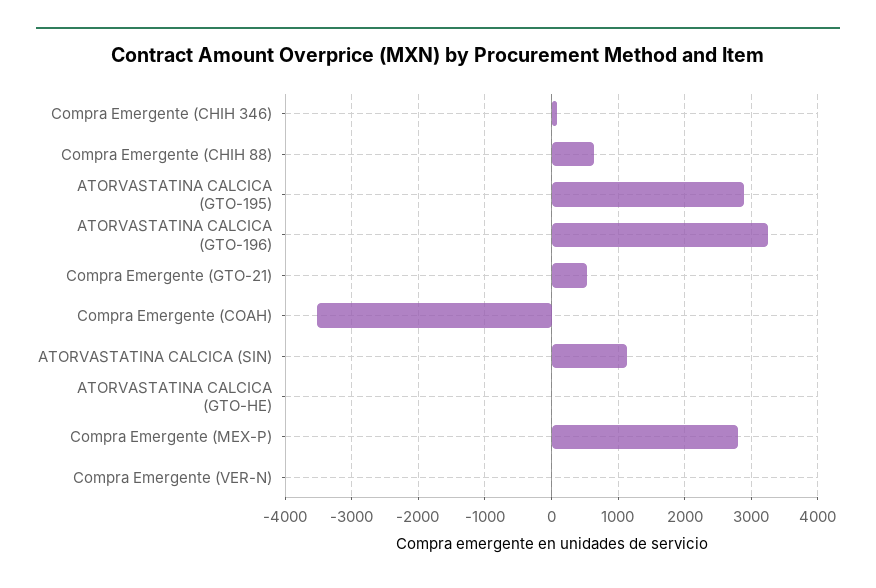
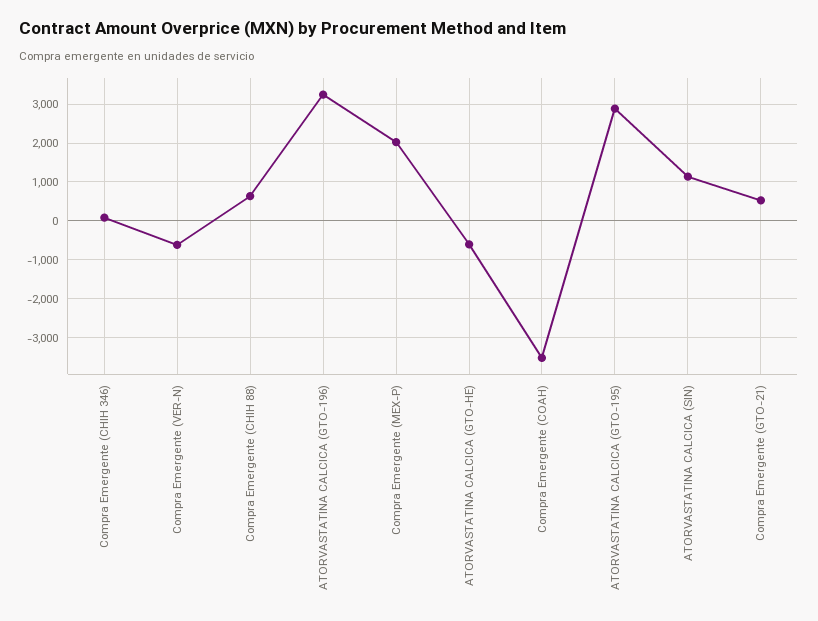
  {
    "Compra Emergente (CHIH 346)": 100,
    "Compra Emergente (CHIH 88)": 600,
    "ATORVASTATINA CALCICA (GTO-195)": 2900,
    "ATORVASTATINA CALCICA (GTO-196)": 3200,
    "Compra Emergente (GTO-21)": 500,
    "Compra Emergente (COAH)": -3500,
    "ATORVASTATINA CALCICA (SIN)": 1100,
-   "ATORVASTATINA CALCICA (GTO-HE)": 0,
+   "ATORVASTATINA CALCICA (GTO-HE)": -600,
-   "Compra Emergente (MEX-P)": 2800,
+   "Compra Emergente (MEX-P)": 2000,
-   "Compra Emergente (VER-N)": 0
+   "Compra Emergente (VER-N)": -600
  }

